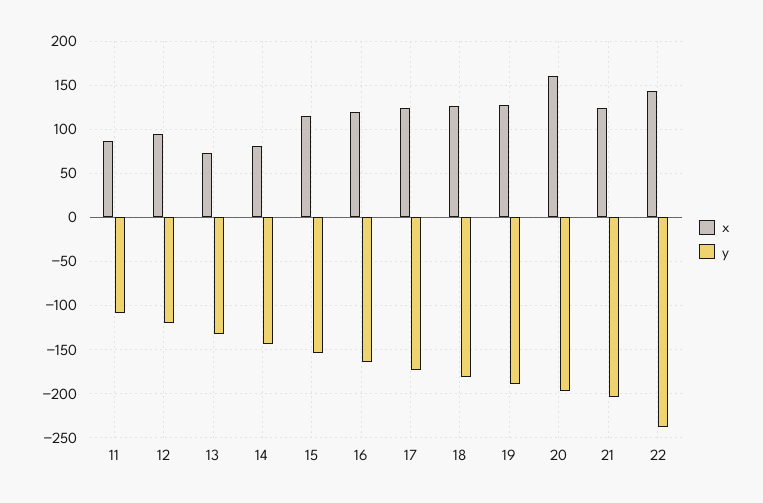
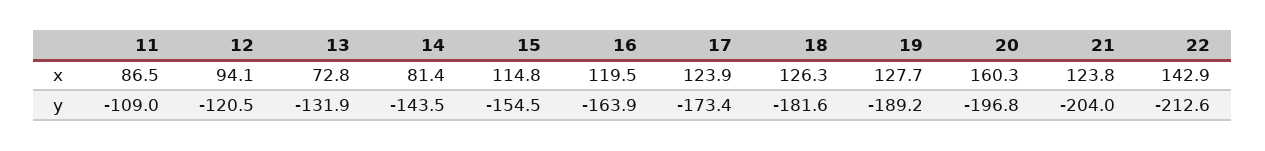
  {
    "x": {
      "11": 86.5,
      "12": 94.1,
      "13": 72.8,
      "14": 81.4,
      "15": 114.8,
      "16": 119.5,
      "17": 123.9,
      "18": 126.3,
      "19": 127.7,
      "20": 160.3,
      "21": 123.8,
      "22": 142.9
    },
    "y": {
      "11": -109,
      "12": -120.5,
      "13": -131.9,
      "14": -143.5,
      "15": -154.5,
      "16": -163.9,
      "17": -173.4,
      "18": -181.6,
      "19": -189.2,
      "20": -196.8,
      "21": -204,
-     "22": -240
+     "22": -212.6
    }
  }

